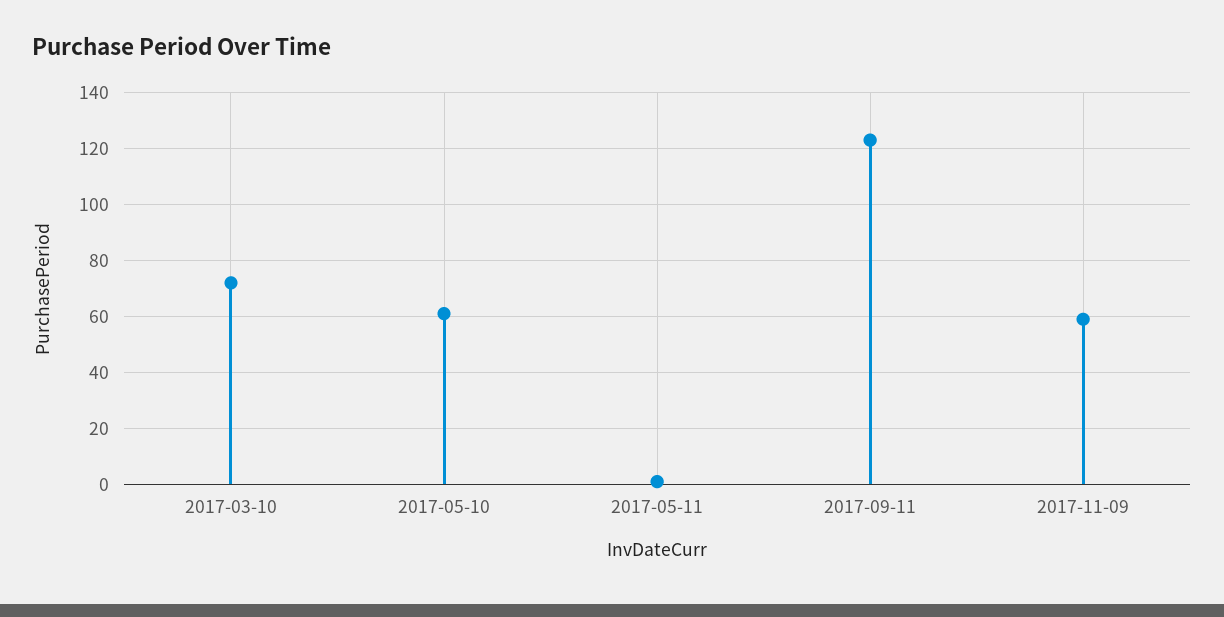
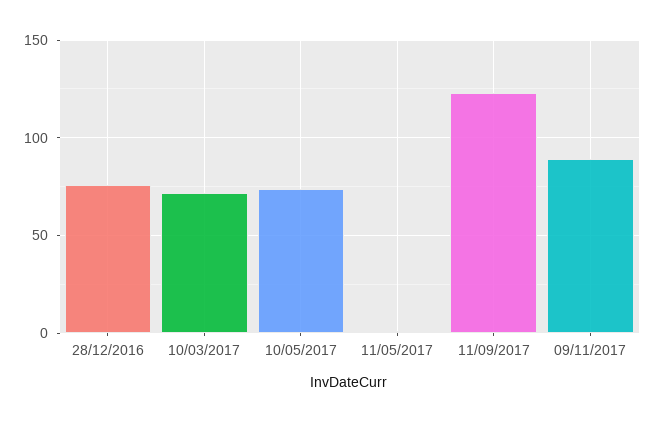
  {
    "2017-03-10": 70,
-   "2017-05-10": 60,
+   "2017-05-10": 75,
    "2017-05-11": 0,
    "2017-09-11": 125,
-   "2017-11-09": 60
+   "2017-11-09": 90,
+   "28/12/2016": 75
  }

